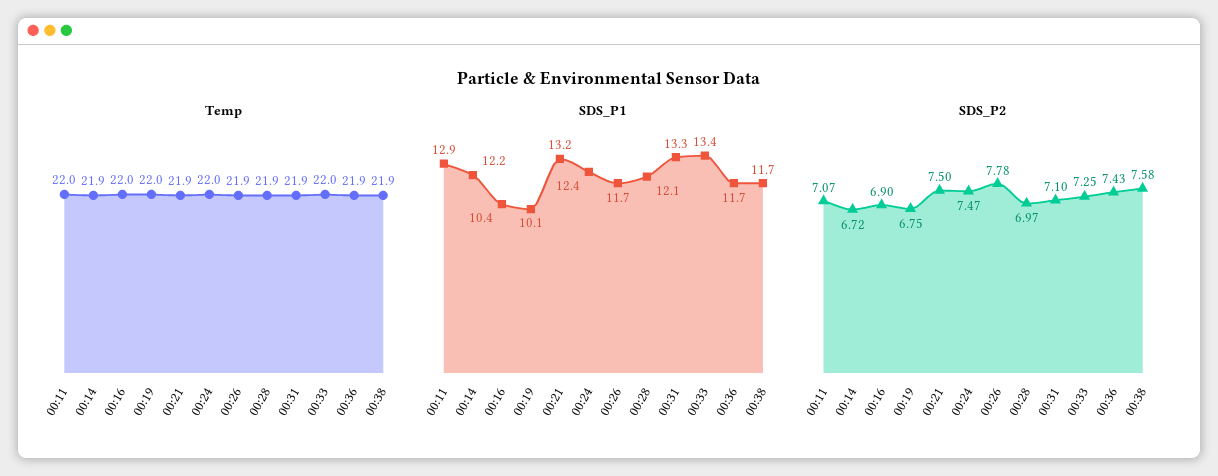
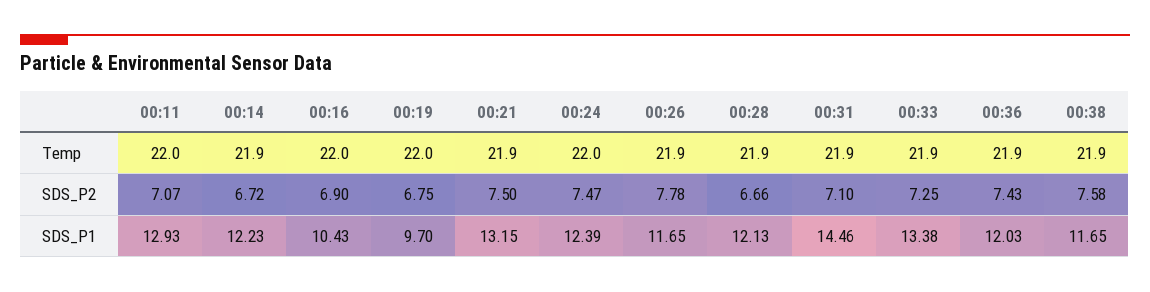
  {
    "Temp": {
      "00:11": 22,
      "00:14": 21.9,
      "00:16": 22,
      "00:19": 22,
      "00:21": 21.9,
      "00:24": 22,
      "00:26": 21.9,
      "00:28": 21.9,
      "00:31": 21.9,
-     "00:33": 22,
+     "00:33": 21.9,
      "00:36": 21.9,
      "00:38": 21.9
    },
    "SDS_P1": {
      "00:11": 12.93,
      "00:14": 12.23,
      "00:16": 10.43,
-     "00:19": 10.1,
+     "00:19": 9.7,
      "00:21": 13.15,
      "00:24": 12.39,
      "00:26": 11.65,
      "00:28": 12.13,
-     "00:31": 13.3,
+     "00:31": 14.46,
      "00:33": 13.38,
-     "00:36": 11.7,
+     "00:36": 12.03,
      "00:38": 11.65
    },
    "SDS_P2": {
      "00:11": 7.07,
      "00:14": 6.72,
      "00:16": 6.9,
      "00:19": 6.75,
      "00:21": 7.5,
      "00:24": 7.47,
      "00:26": 7.78,
-     "00:28": 6.97,
+     "00:28": 6.66,
      "00:31": 7.1,
      "00:33": 7.25,
      "00:36": 7.43,
      "00:38": 7.58
    }
  }

